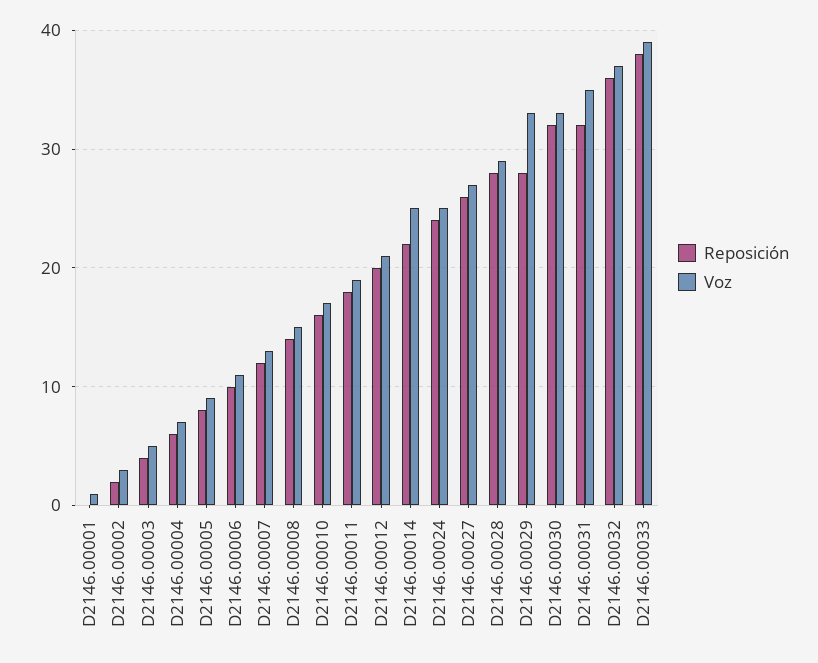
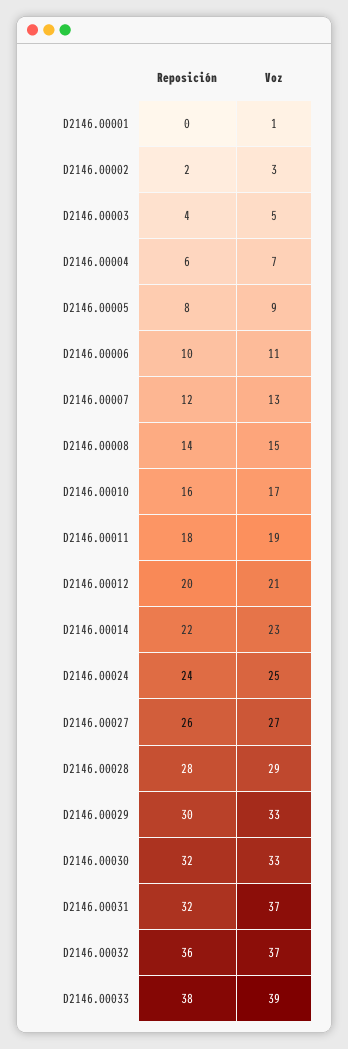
  {
    "Reposición": {
      "D2146.00001": 0,
      "D2146.00002": 2,
      "D2146.00003": 4,
      "D2146.00004": 6,
      "D2146.00005": 8,
      "D2146.00006": 10,
      "D2146.00007": 12,
      "D2146.00008": 14,
      "D2146.00010": 16,
      "D2146.00011": 18,
      "D2146.00012": 20,
      "D2146.00014": 22,
      "D2146.00024": 24,
      "D2146.00027": 26,
      "D2146.00028": 28,
-     "D2146.00029": 28,
+     "D2146.00029": 30,
      "D2146.00030": 32,
      "D2146.00031": 32,
      "D2146.00032": 36,
      "D2146.00033": 38
    },
    "Voz": {
      "D2146.00001": 1,
      "D2146.00002": 3,
      "D2146.00003": 5,
      "D2146.00004": 7,
      "D2146.00005": 9,
      "D2146.00006": 11,
      "D2146.00007": 13,
      "D2146.00008": 15,
      "D2146.00010": 17,
      "D2146.00011": 19,
      "D2146.00012": 21,
-     "D2146.00014": 25,
+     "D2146.00014": 23,
      "D2146.00024": 25,
      "D2146.00027": 27,
      "D2146.00028": 29,
      "D2146.00029": 33,
      "D2146.00030": 33,
-     "D2146.00031": 35,
+     "D2146.00031": 37,
      "D2146.00032": 37,
      "D2146.00033": 39
    }
  }

